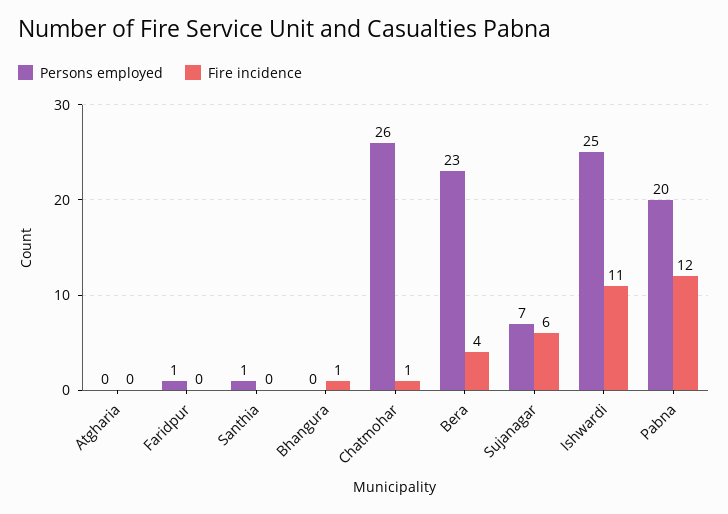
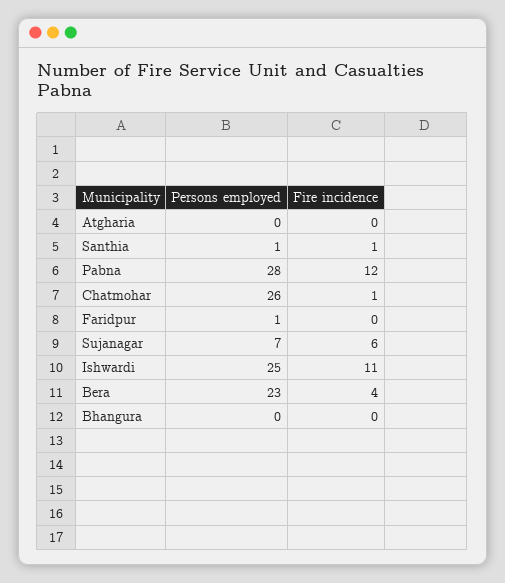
  {
    "Persons employed": {
      "Atgharia": 0,
      "Faridpur": 1,
      "Santhia": 1,
      "Bhangura": 0,
      "Chatmohar": 26,
      "Bera": 23,
      "Sujanagar": 7,
      "Ishwardi": 25,
-     "Pabna": 20
+     "Pabna": 28
    },
    "Fire incidence": {
      "Atgharia": 0,
      "Faridpur": 0,
-     "Santhia": 0,
+     "Santhia": 1,
-     "Bhangura": 1,
+     "Bhangura": 0,
      "Chatmohar": 1,
      "Bera": 4,
      "Sujanagar": 6,
      "Ishwardi": 11,
      "Pabna": 12
    }
  }

